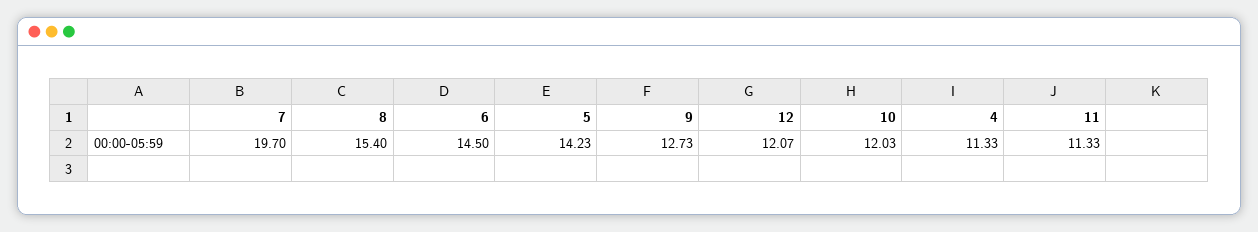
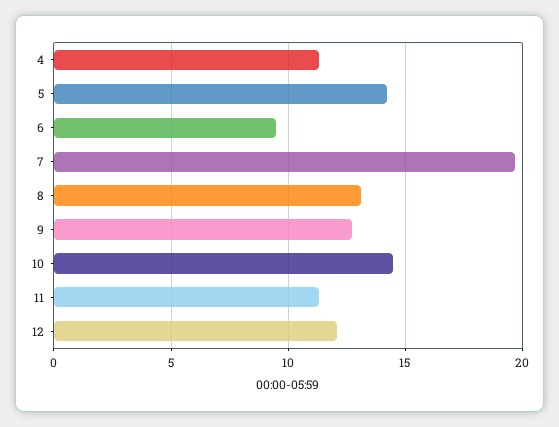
  {
    "7": 19.7,
-   "8": 15.4,
+   "8": 13,
-   "6": 14.5,
+   "6": 9.5,
    "5": 14.23,
    "9": 12.73,
    "12": 12.07,
-   "10": 12.03,
+   "10": 14.5,
    "4": 11.33,
    "11": 11.33
  }

